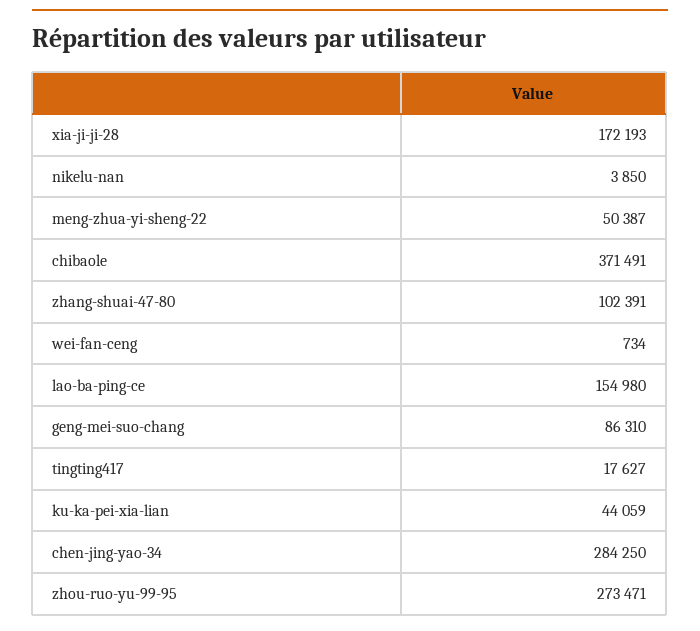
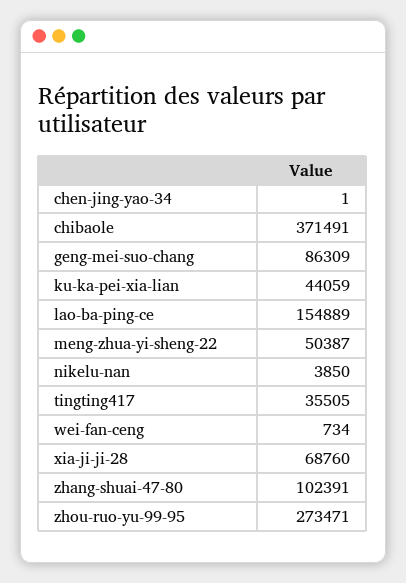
  {
-   "xia-ji-ji-28": 172193,
+   "xia-ji-ji-28": 68760,
    "nikelu-nan": 3850,
    "meng-zhua-yi-sheng-22": 50387,
    "chibaole": 371491,
    "zhang-shuai-47-80": 102391,
    "wei-fan-ceng": 734,
-   "lao-ba-ping-ce": 154980,
+   "lao-ba-ping-ce": 154889,
-   "geng-mei-suo-chang": 86310,
+   "geng-mei-suo-chang": 86309,
-   "tingting417": 17627,
+   "tingting417": 35505,
    "ku-ka-pei-xia-lian": 44059,
-   "chen-jing-yao-34": 284250,
+   "chen-jing-yao-34": 1,
    "zhou-ruo-yu-99-95": 273471
  }

